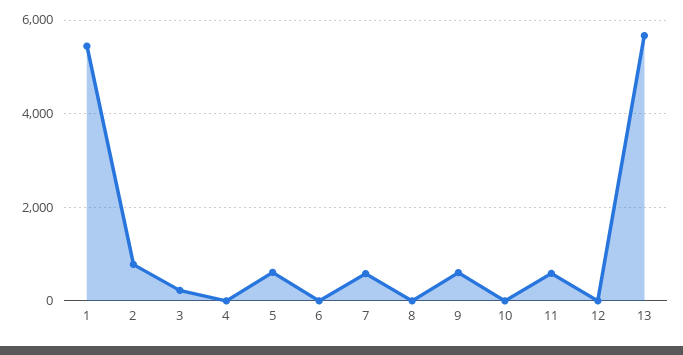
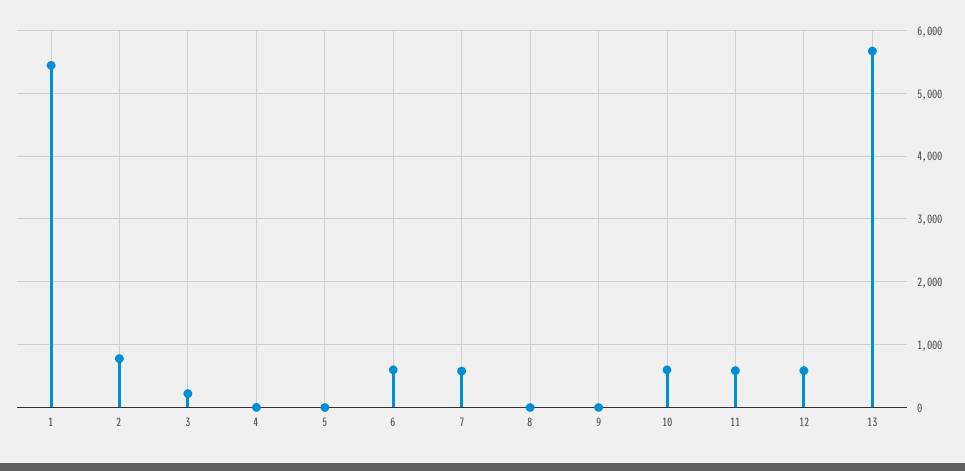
  {
    "1": 5400,
    "2": 800,
    "3": 200,
    "4": 0,
-   "5": 600,
+   "5": 0,
-   "6": 0,
+   "6": 600,
    "7": 600,
    "8": 0,
-   "9": 600,
+   "9": 0,
-   "10": 0,
+   "10": 600,
    "11": 600,
-   "12": 0,
+   "12": 600,
    "13": 5700
  }

